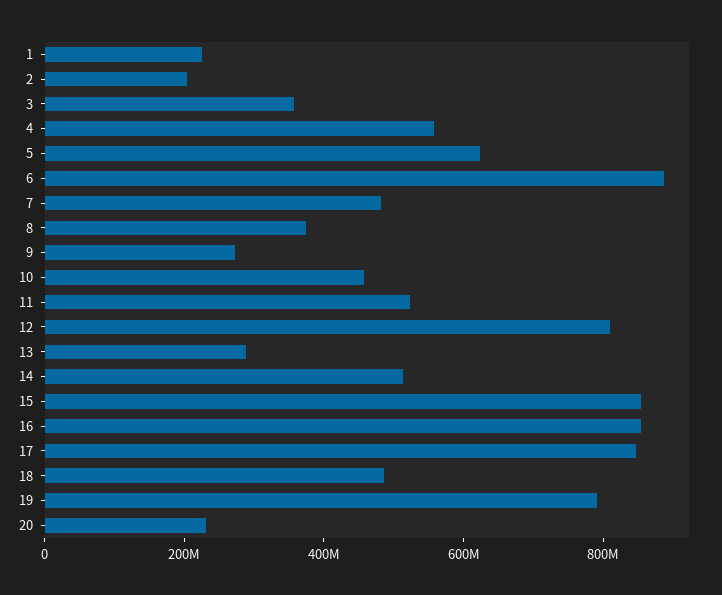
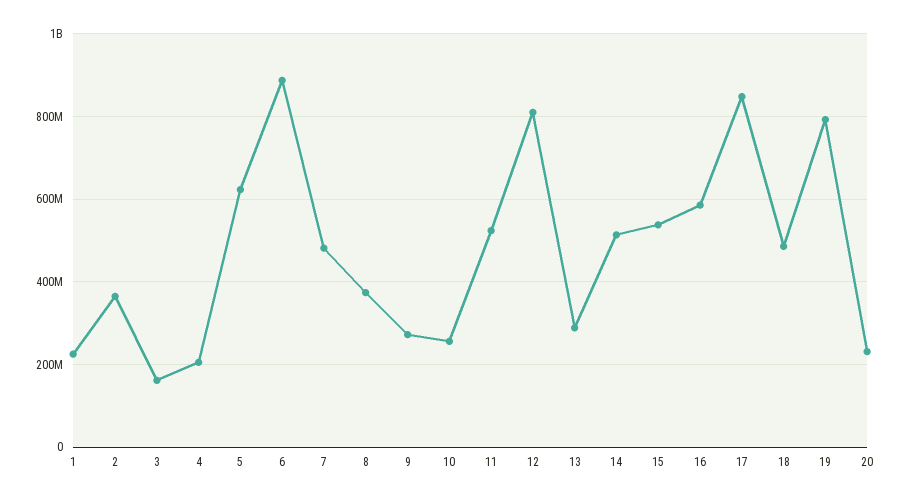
  {
    "1": 220000000,
-   "2": 200000000,
+   "2": 360000000,
-   "3": 350000000,
+   "3": 160000000,
-   "4": 550000000,
+   "4": 200000000,
    "5": 620000000,
    "6": 880000000,
    "7": 480000000,
    "8": 380000000,
    "9": 280000000,
-   "10": 450000000,
+   "10": 260000000,
    "11": 520000000,
    "12": 800000000,
    "13": 280000000,
    "14": 520000000,
-   "15": 850000000,
+   "15": 540000000,
-   "16": 850000000,
+   "16": 580000000,
    "17": 840000000,
    "18": 480000000,
    "19": 800000000,
    "20": 240000000
  }

